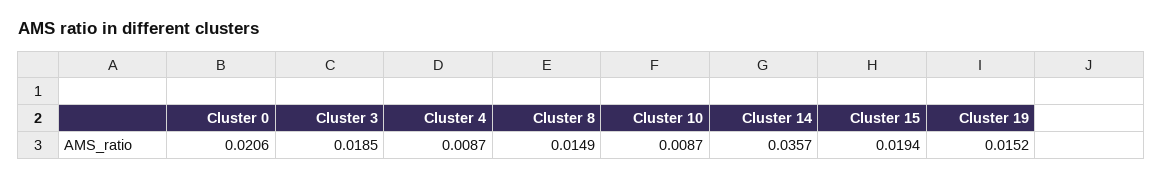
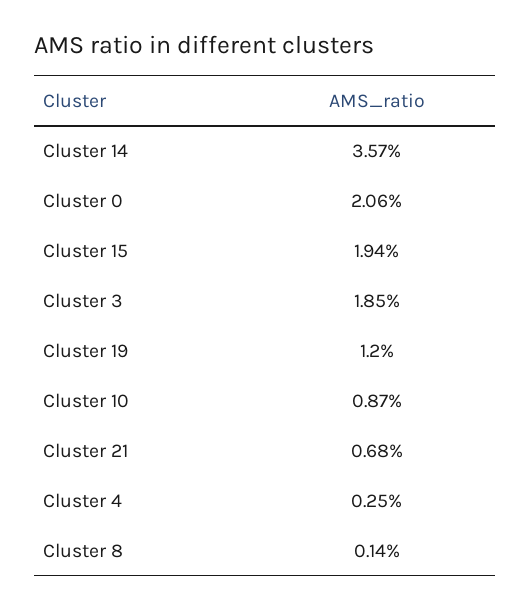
  {
    "Cluster 0": 0.0206,
    "Cluster 3": 0.0185,
-   "Cluster 4": 0.0087,
+   "Cluster 4": 0.0025,
-   "Cluster 8": 0.0149,
+   "Cluster 8": 0.0014,
    "Cluster 10": 0.0087,
    "Cluster 14": 0.0357,
    "Cluster 15": 0.0194,
-   "Cluster 19": 0.0152
+   "Cluster 19": 0.012,
+   "Cluster 21": 0.0068
  }

